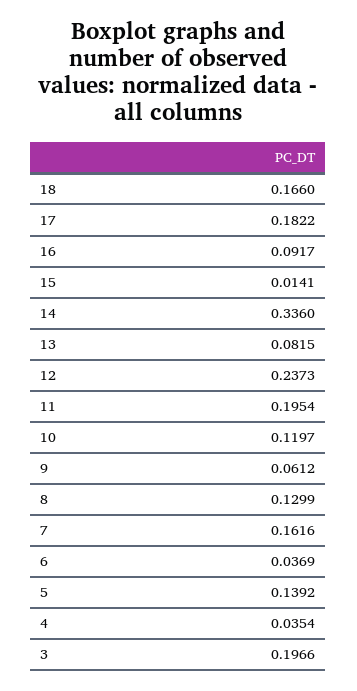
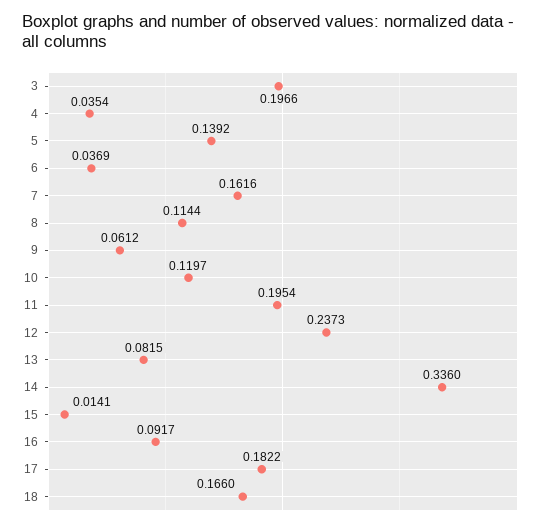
  {
    "18": 0.166,
    "17": 0.1822,
    "16": 0.0917,
    "15": 0.0141,
    "14": 0.336,
    "13": 0.0815,
    "12": 0.2373,
    "11": 0.1954,
    "10": 0.1197,
    "9": 0.0612,
-   "8": 0.1299,
+   "8": 0.1144,
    "7": 0.1616,
    "6": 0.0369,
    "5": 0.1392,
    "4": 0.0354,
    "3": 0.1966
  }

